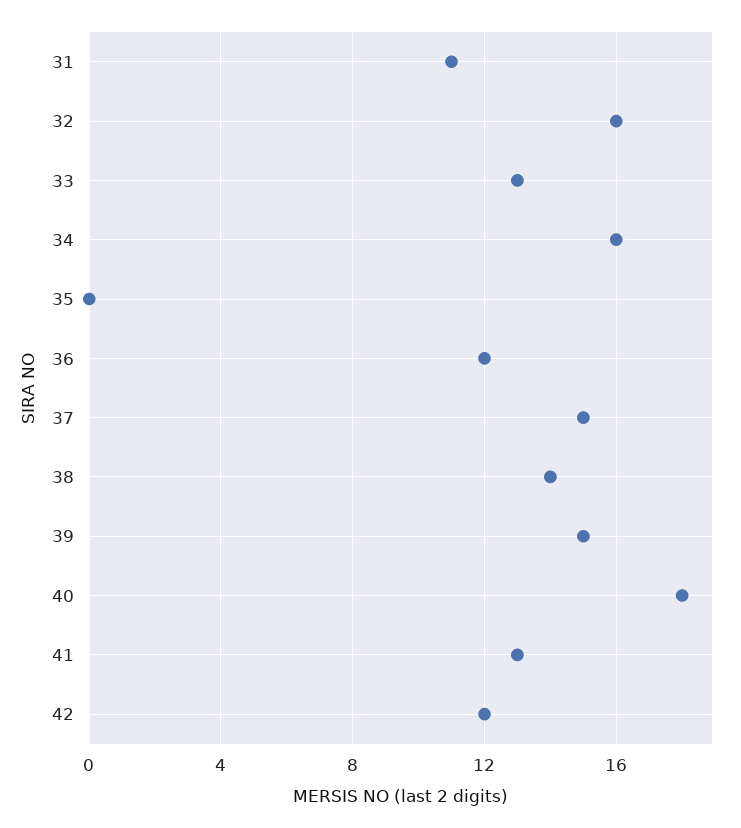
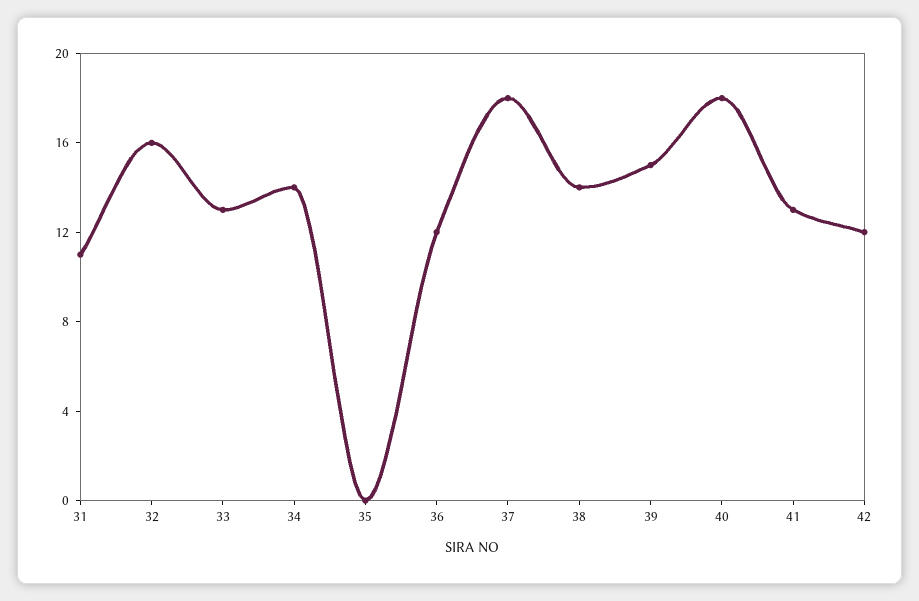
  {
    "31": 11,
    "32": 16,
    "33": 13,
-   "34": 16,
+   "34": 14,
    "35": 0,
    "36": 12,
-   "37": 15,
+   "37": 18,
    "38": 14,
    "39": 15,
    "40": 18,
    "41": 13,
    "42": 12
  }

